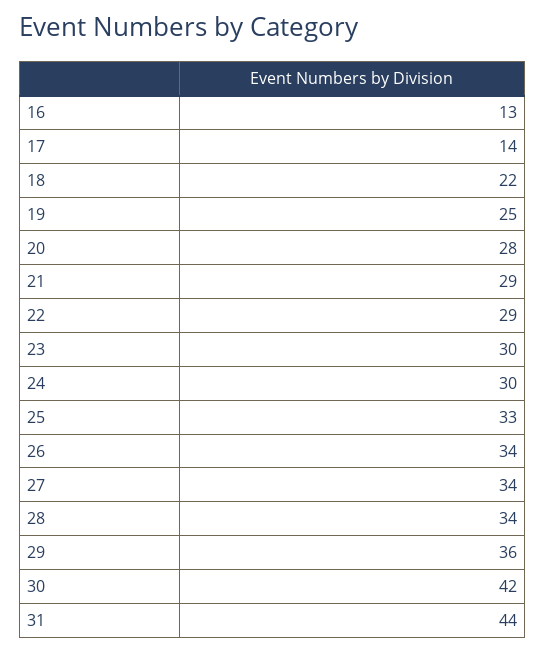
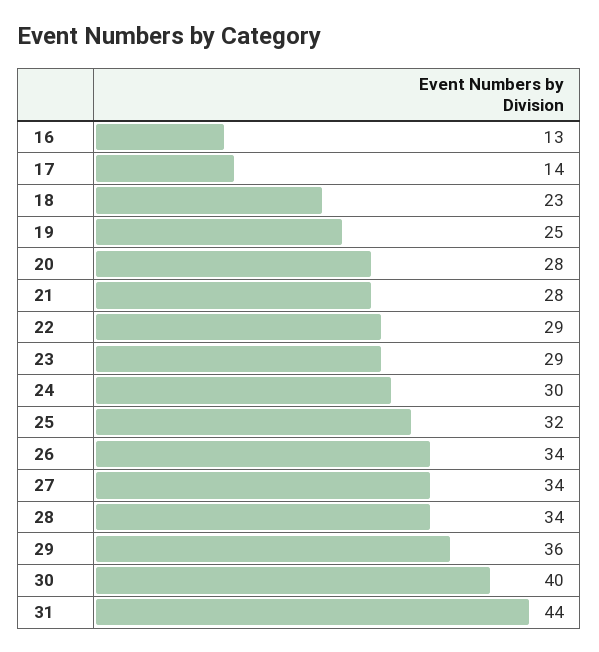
  {
    "16": 13,
    "17": 14,
-   "18": 22,
+   "18": 23,
    "19": 25,
    "20": 28,
-   "21": 29,
+   "21": 28,
    "22": 29,
-   "23": 30,
+   "23": 29,
    "24": 30,
-   "25": 33,
+   "25": 32,
    "26": 34,
    "27": 34,
    "28": 34,
    "29": 36,
-   "30": 42,
+   "30": 40,
    "31": 44
  }

